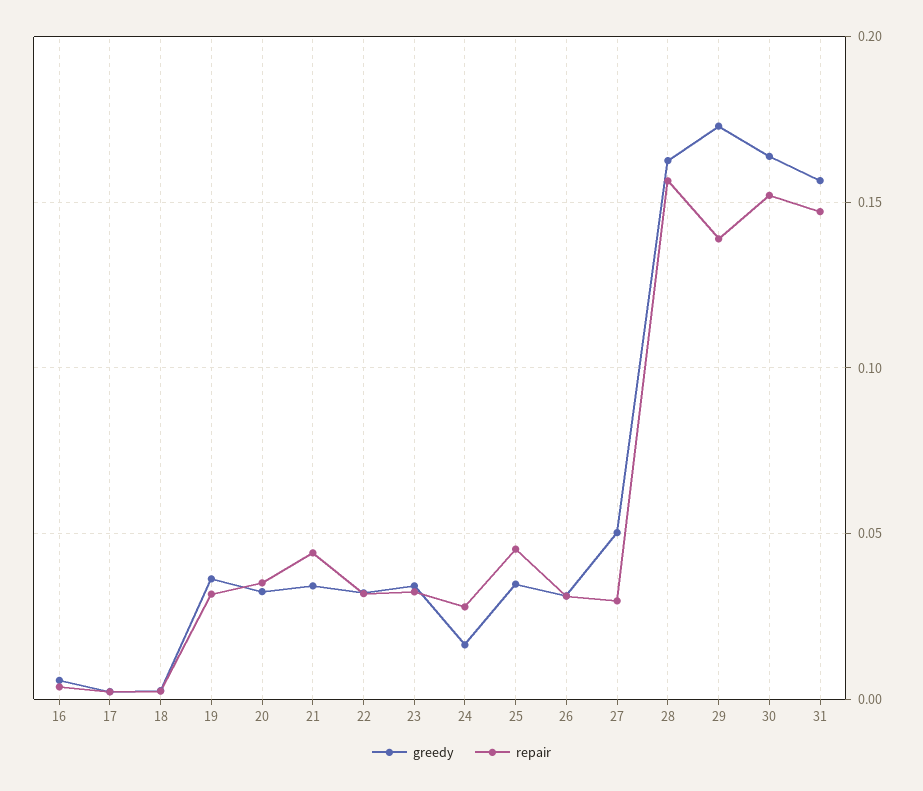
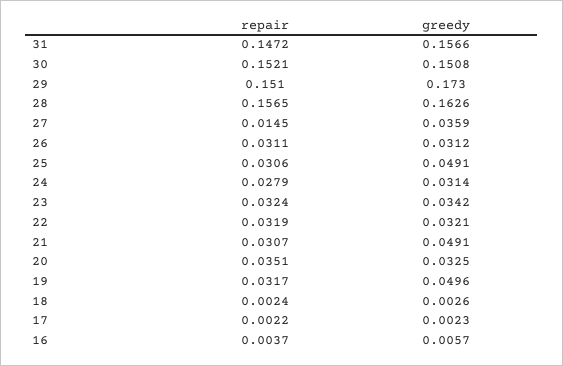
  {
    "greedy": {
      "16": 0.0057,
      "17": 0.0023,
      "18": 0.0026,
-     "19": 0.035,
+     "19": 0.0496,
      "20": 0.0325,
-     "21": 0.035,
+     "21": 0.0491,
      "22": 0.0321,
      "23": 0.0342,
-     "24": 0.015,
+     "24": 0.0314,
-     "25": 0.035,
+     "25": 0.0491,
      "26": 0.0312,
-     "27": 0.05,
+     "27": 0.0359,
      "28": 0.1626,
      "29": 0.173,
-     "30": 0.165,
+     "30": 0.1508,
      "31": 0.1566
    },
    "repair": {
      "16": 0.0037,
      "17": 0.0022,
      "18": 0.0024,
      "19": 0.0317,
      "20": 0.0351,
-     "21": 0.045,
+     "21": 0.0307,
      "22": 0.0319,
      "23": 0.0324,
      "24": 0.0279,
-     "25": 0.045,
+     "25": 0.0306,
      "26": 0.0311,
-     "27": 0.03,
+     "27": 0.0145,
      "28": 0.1565,
-     "29": 0.14,
+     "29": 0.151,
      "30": 0.1521,
      "31": 0.1472
    }
  }

